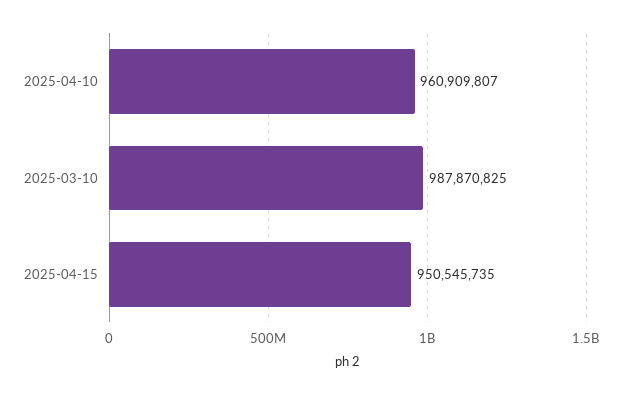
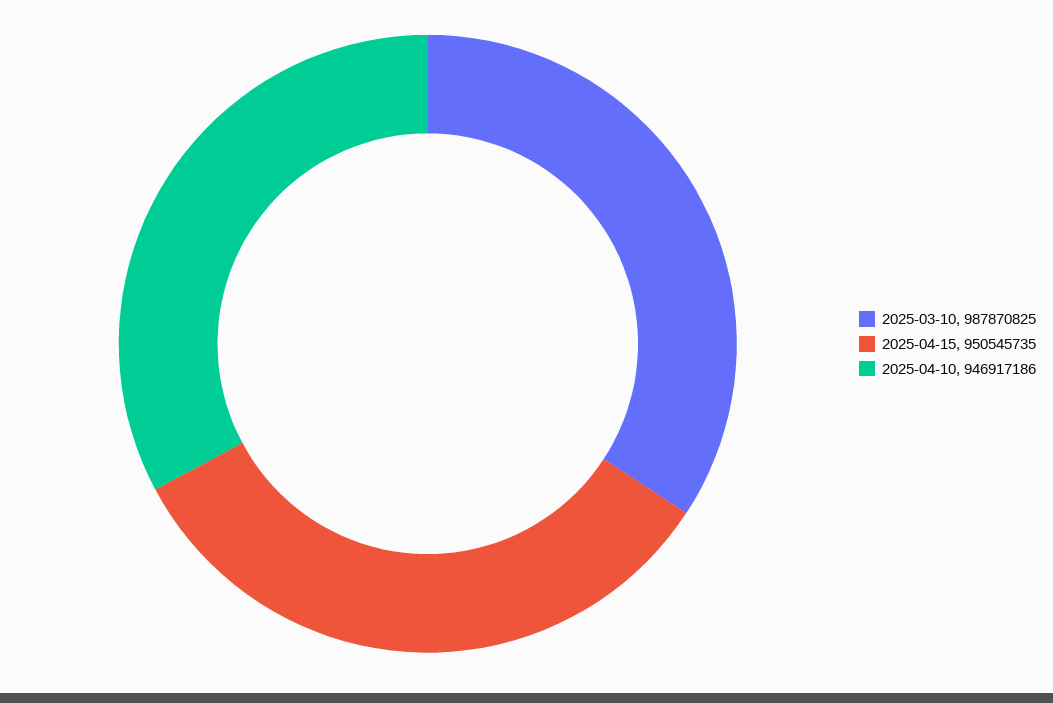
  {
-   "2025-04-10": 960909807,
+   "2025-04-10": 946917186,
    "2025-03-10": 987870825,
    "2025-04-15": 950545735
  }

